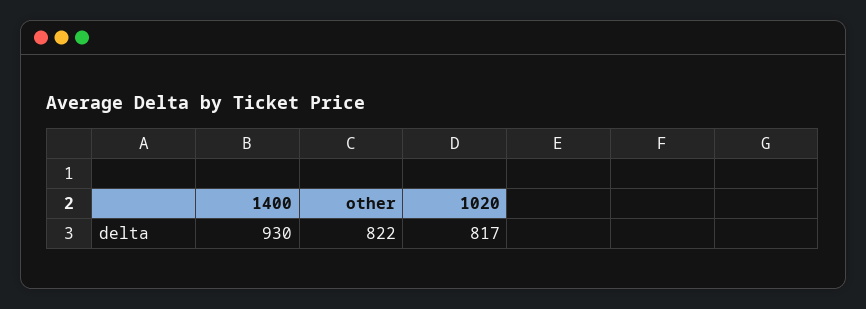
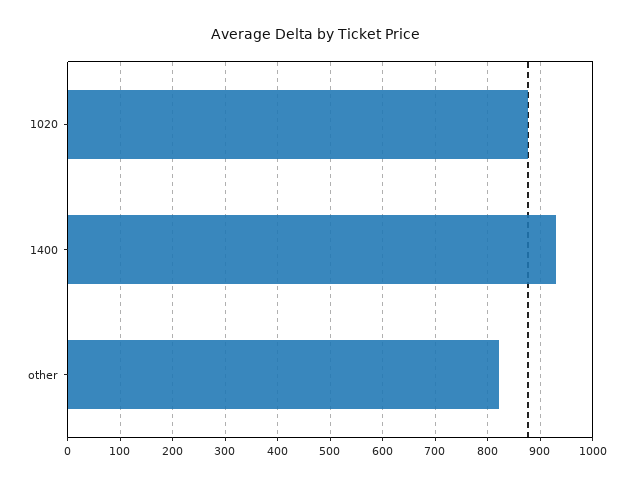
  {
    "1400": 930,
    "other": 822,
-   "1020": 817
+   "1020": 880
  }

